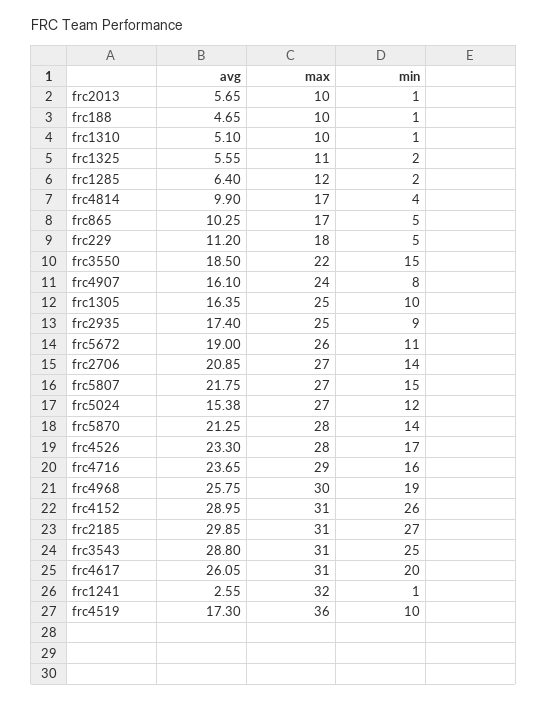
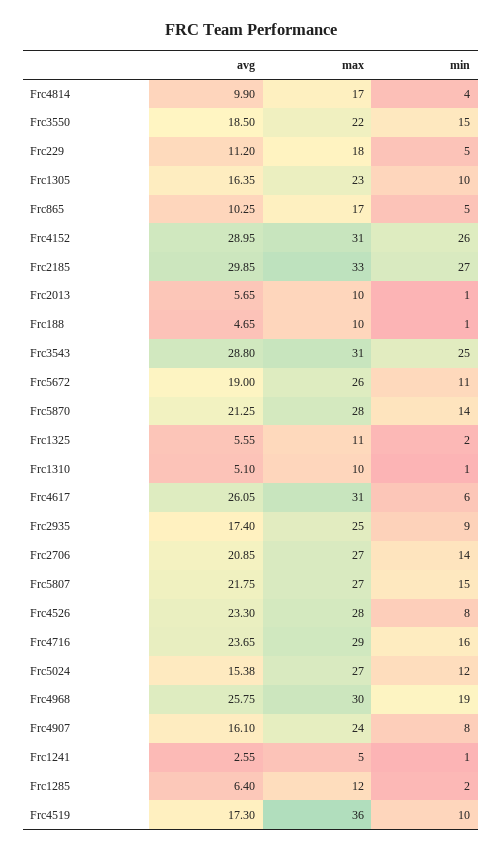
  {
    "avg": {
      "frc2013": 5.65,
      "frc188": 4.65,
      "frc1310": 5.1,
      "frc1325": 5.55,
      "frc1285": 6.4,
      "frc4814": 9.9,
      "frc865": 10.25,
      "frc229": 11.2,
      "frc3550": 18.5,
      "frc4907": 16.1,
      "frc1305": 16.35,
      "frc2935": 17.4,
      "frc5672": 19,
      "frc2706": 20.85,
      "frc5807": 21.75,
      "frc5024": 15.38,
      "frc5870": 21.25,
      "frc4526": 23.3,
      "frc4716": 23.65,
      "frc4968": 25.75,
      "frc4152": 28.95,
      "frc2185": 29.85,
      "frc3543": 28.8,
      "frc4617": 26.05,
      "frc1241": 2.55,
      "frc4519": 17.3
    },
    "max": {
      "frc2013": 10,
      "frc188": 10,
      "frc1310": 10,
      "frc1325": 11,
      "frc1285": 12,
      "frc4814": 17,
      "frc865": 17,
      "frc229": 18,
      "frc3550": 22,
      "frc4907": 24,
-     "frc1305": 25,
+     "frc1305": 23,
      "frc2935": 25,
      "frc5672": 26,
      "frc2706": 27,
      "frc5807": 27,
      "frc5024": 27,
      "frc5870": 28,
      "frc4526": 28,
      "frc4716": 29,
      "frc4968": 30,
      "frc4152": 31,
-     "frc2185": 31,
+     "frc2185": 33,
      "frc3543": 31,
      "frc4617": 31,
-     "frc1241": 32,
+     "frc1241": 5,
      "frc4519": 36
    },
    "min": {
      "frc2013": 1,
      "frc188": 1,
      "frc1310": 1,
      "frc1325": 2,
      "frc1285": 2,
      "frc4814": 4,
      "frc865": 5,
      "frc229": 5,
      "frc3550": 15,
      "frc4907": 8,
      "frc1305": 10,
      "frc2935": 9,
      "frc5672": 11,
      "frc2706": 14,
      "frc5807": 15,
      "frc5024": 12,
      "frc5870": 14,
-     "frc4526": 17,
+     "frc4526": 8,
      "frc4716": 16,
      "frc4968": 19,
      "frc4152": 26,
      "frc2185": 27,
      "frc3543": 25,
-     "frc4617": 20,
+     "frc4617": 6,
      "frc1241": 1,
      "frc4519": 10
    }
  }

